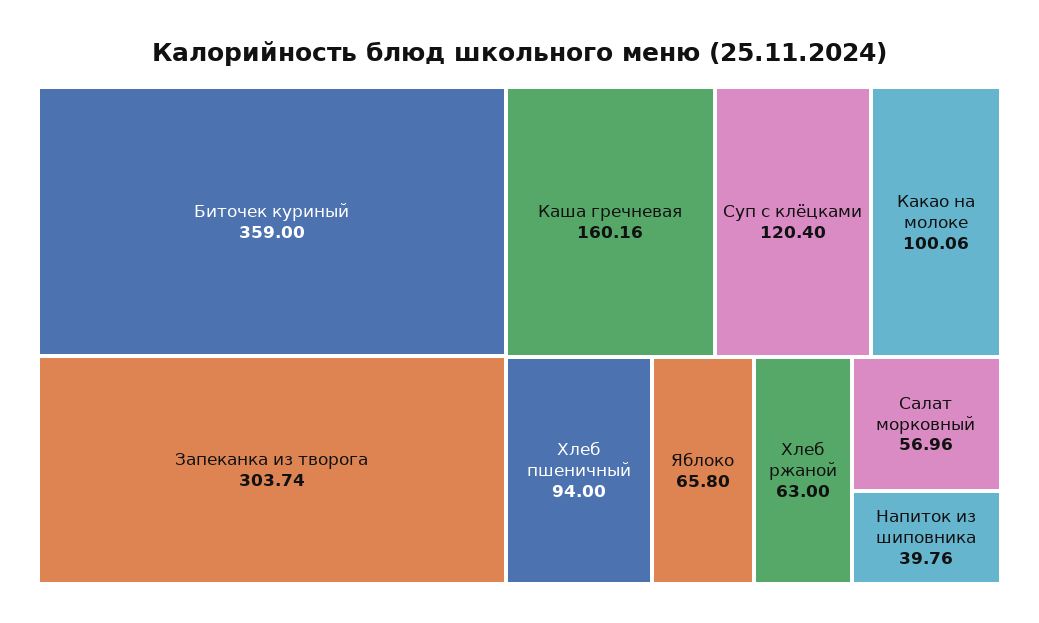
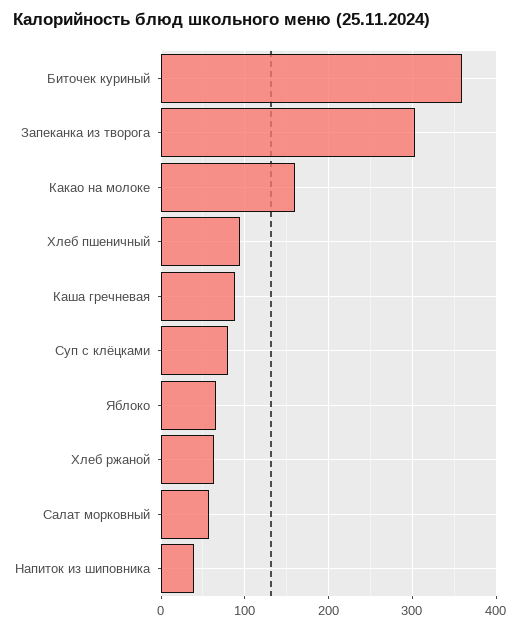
  {
    "Биточек куриный": 359,
    "Запеканка из творога": 303.74,
-   "Каша гречневая": 160.16,
+   "Каша гречневая": 90,
-   "Суп с клёцками": 120.4,
+   "Суп с клёцками": 80,
-   "Какао на молоке": 100.06,
+   "Какао на молоке": 160,
    "Хлеб пшеничный": 94,
    "Яблоко": 65.8,
    "Хлеб ржаной": 63,
    "Салат морковный": 56.96,
    "Напиток из шиповника": 39.76
  }

